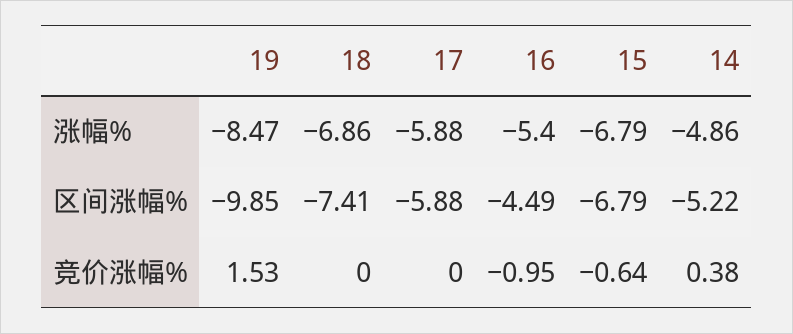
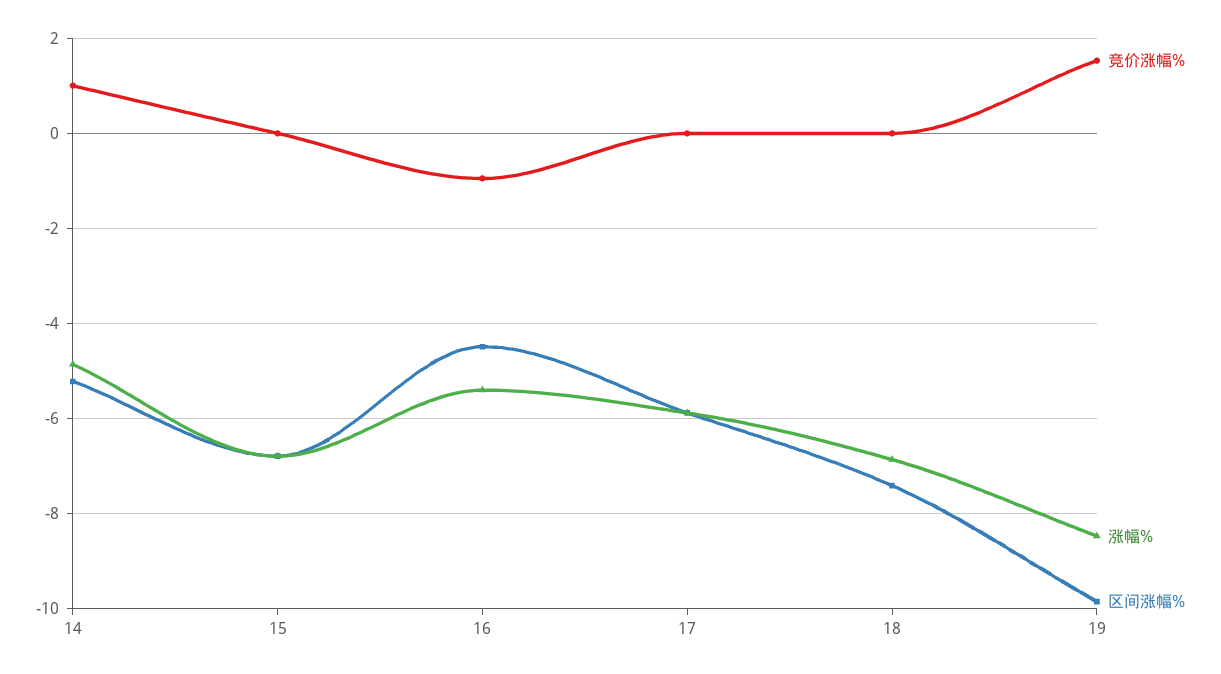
  {
    "涨幅%": {
      "19": -8.47,
      "18": -6.86,
      "17": -5.88,
      "16": -5.4,
      "15": -6.79,
      "14": -4.86
    },
    "区间涨幅%": {
      "19": -9.85,
      "18": -7.41,
      "17": -5.88,
      "16": -4.49,
      "15": -6.79,
      "14": -5.22
    },
    "竞价涨幅%": {
      "19": 1.53,
      "18": 0,
      "17": 0,
      "16": -0.95,
-     "15": -0.64,
+     "15": 0,
-     "14": 0.38
+     "14": 1
    }
  }

